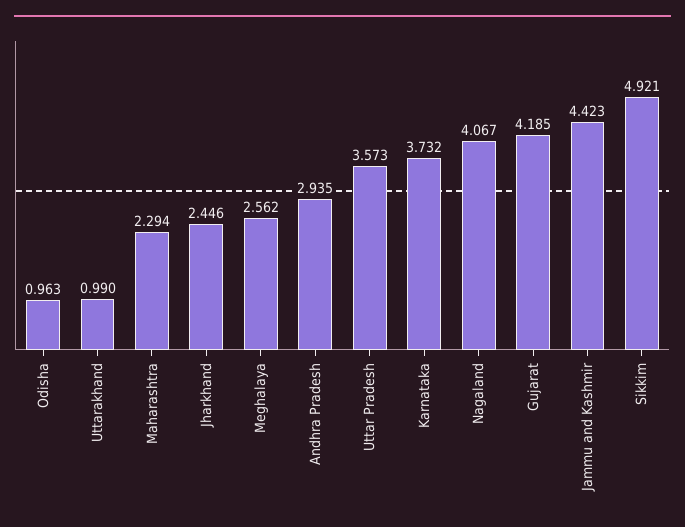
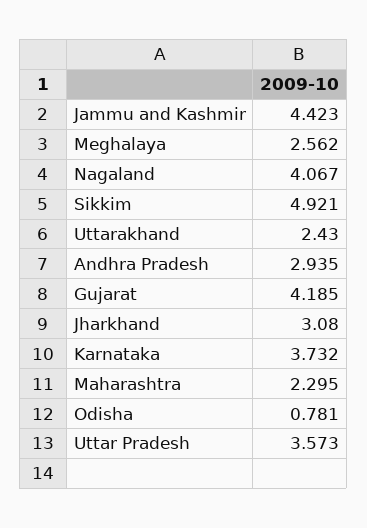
  {
-   "Odisha": 0.963,
+   "Odisha": 0.781,
-   "Uttarakhand": 0.99,
+   "Uttarakhand": 2.43,
-   "Maharashtra": 2.294,
+   "Maharashtra": 2.295,
-   "Jharkhand": 2.446,
+   "Jharkhand": 3.08,
    "Meghalaya": 2.562,
    "Andhra Pradesh": 2.935,
    "Uttar Pradesh": 3.573,
    "Karnataka": 3.732,
    "Nagaland": 4.067,
    "Gujarat": 4.185,
    "Jammu and Kashmir": 4.423,
    "Sikkim": 4.921
  }

